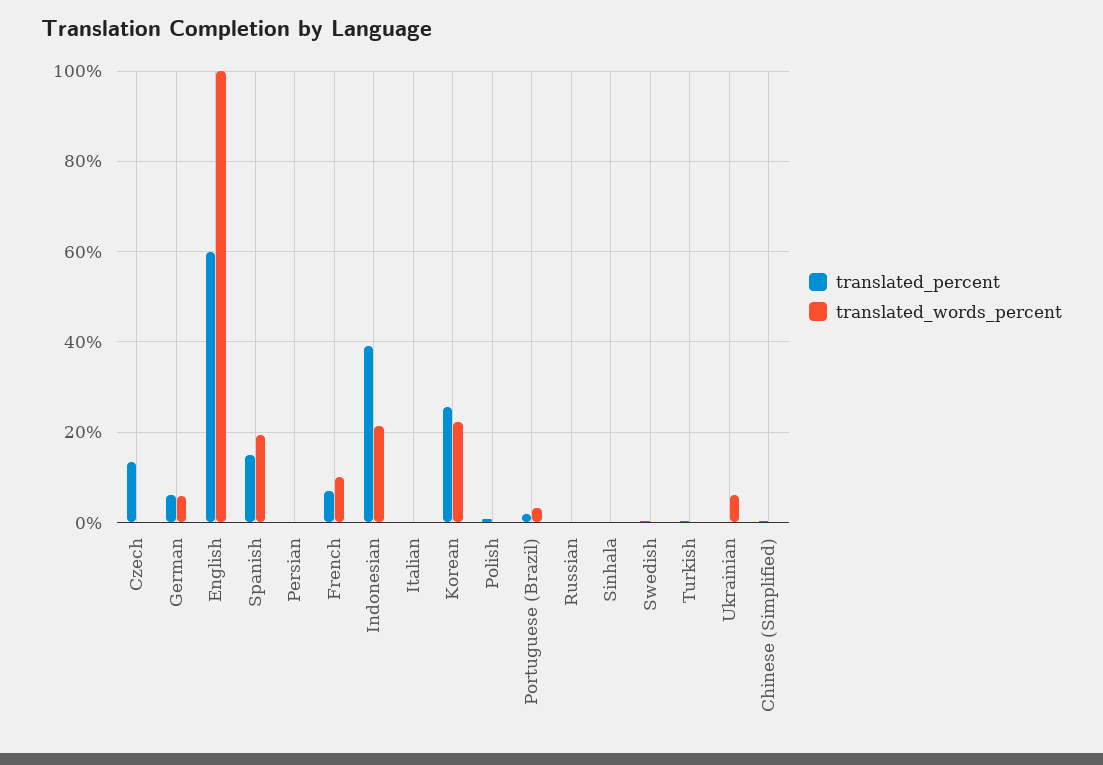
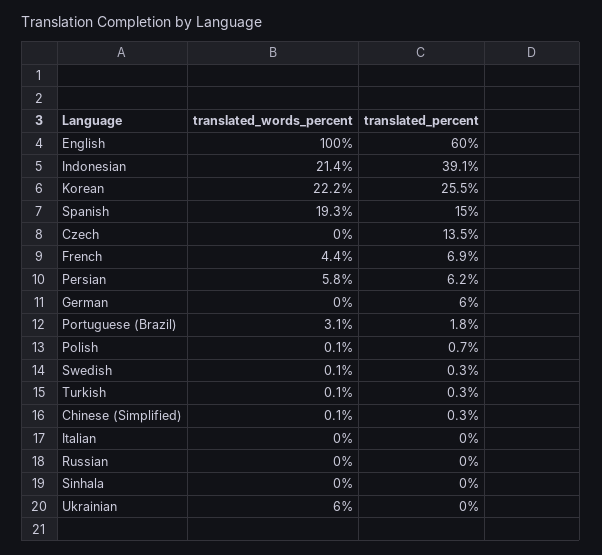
  {
    "translated_percent": {
      "Czech": 13.5,
      "German": 6,
      "English": 60,
      "Spanish": 15,
-     "Persian": 0,
+     "Persian": 6.2,
      "French": 6.9,
      "Indonesian": 39.1,
      "Italian": 0,
      "Korean": 25.5,
      "Polish": 0.7,
      "Portuguese (Brazil)": 1.8,
      "Russian": 0,
      "Sinhala": 0,
      "Swedish": 0.3,
      "Turkish": 0.3,
      "Ukrainian": 0,
      "Chinese (Simplified)": 0.3
    },
    "translated_words_percent": {
      "Czech": 0,
-     "German": 6,
+     "German": 0,
      "English": 100,
      "Spanish": 19.3,
-     "Persian": 0,
+     "Persian": 5.8,
-     "French": 10,
+     "French": 4.4,
      "Indonesian": 21.4,
      "Italian": 0,
      "Korean": 22.2,
      "Polish": 0.1,
      "Portuguese (Brazil)": 3.1,
      "Russian": 0,
      "Sinhala": 0,
      "Swedish": 0.1,
      "Turkish": 0.1,
      "Ukrainian": 6,
      "Chinese (Simplified)": 0.1
    }
  }

